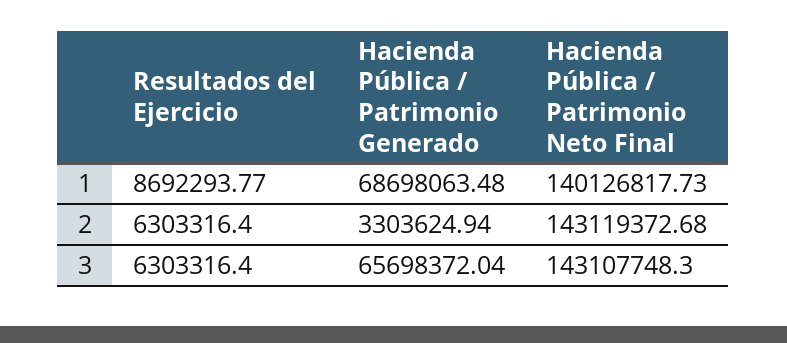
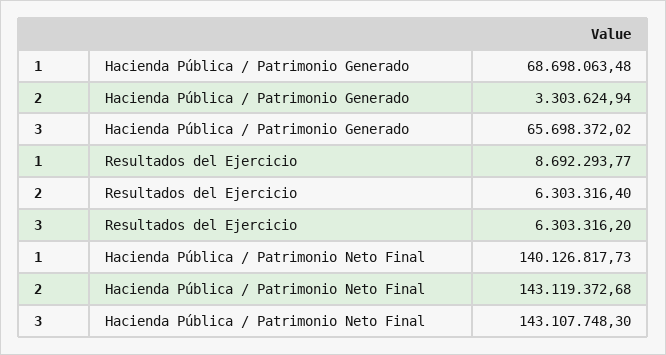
  {
    "Resultados del Ejercicio": {
      "1": 8692293.77,
      "2": 6303316.4,
-     "3": 6303316.4
+     "3": 6303316.2
    },
    "Hacienda Pública / Patrimonio Generado": {
      "1": 68698063.48,
      "2": 3303624.94,
-     "3": 65698372.04
+     "3": 65698372.02
    },
    "Hacienda Pública / Patrimonio Neto Final": {
      "1": 140126817.73,
      "2": 143119372.68,
      "3": 143107748.3
    }
  }

